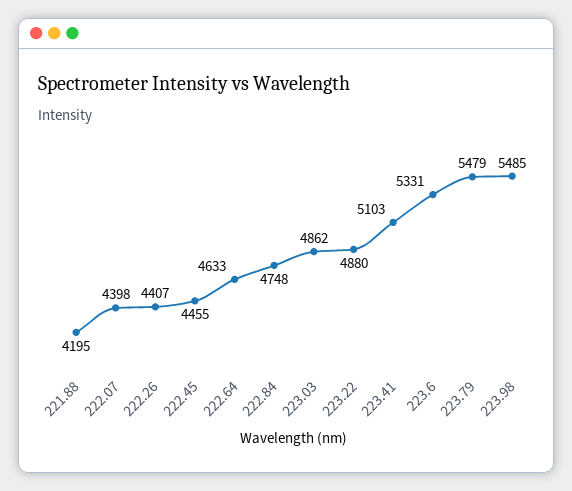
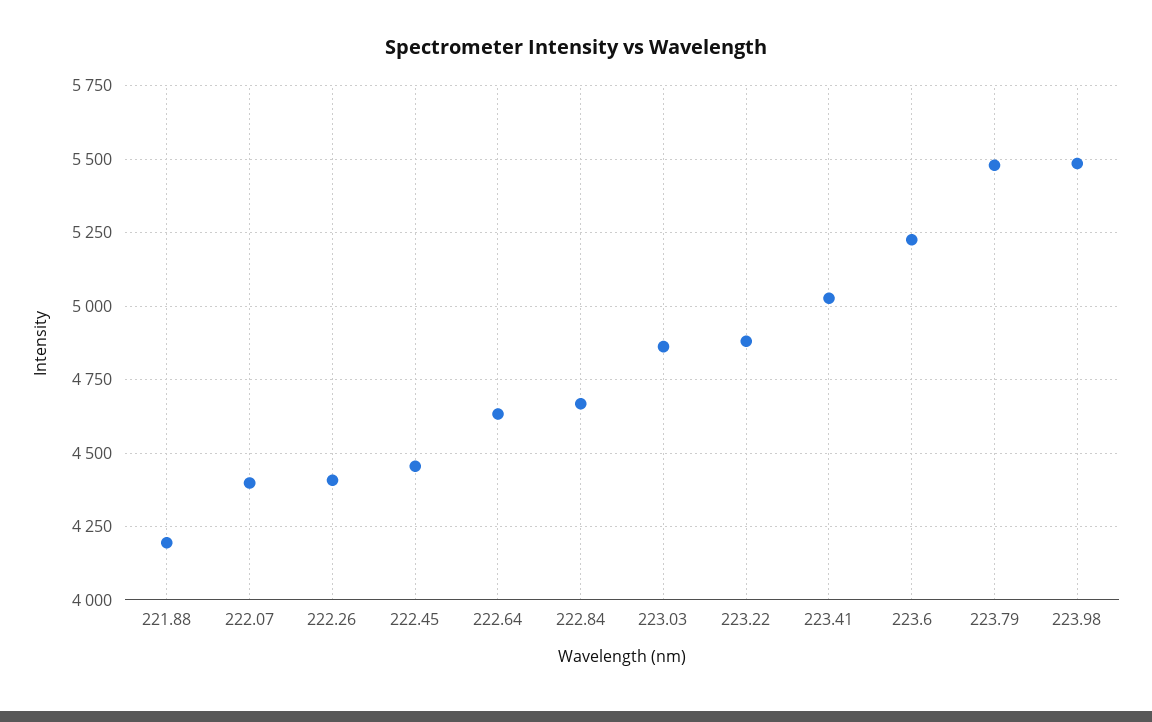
  {
    "221.88": 4195,
    "222.07": 4398,
    "222.26": 4407,
    "222.45": 4455,
    "222.64": 4633,
-   "222.84": 4748,
+   "222.84": 4675,
    "223.03": 4862,
    "223.22": 4880,
-   "223.41": 5103,
+   "223.41": 5025,
-   "223.6": 5331,
+   "223.6": 5225,
    "223.79": 5479,
    "223.98": 5485
  }

